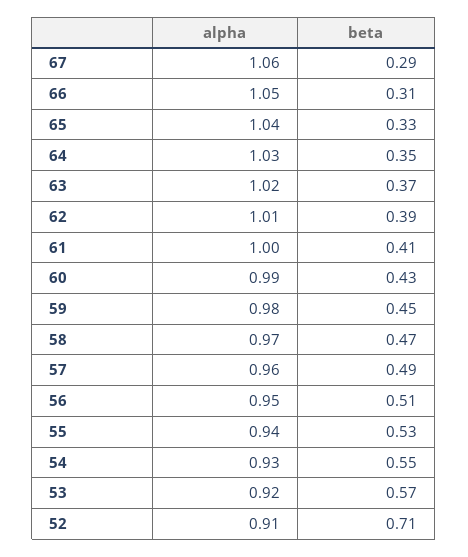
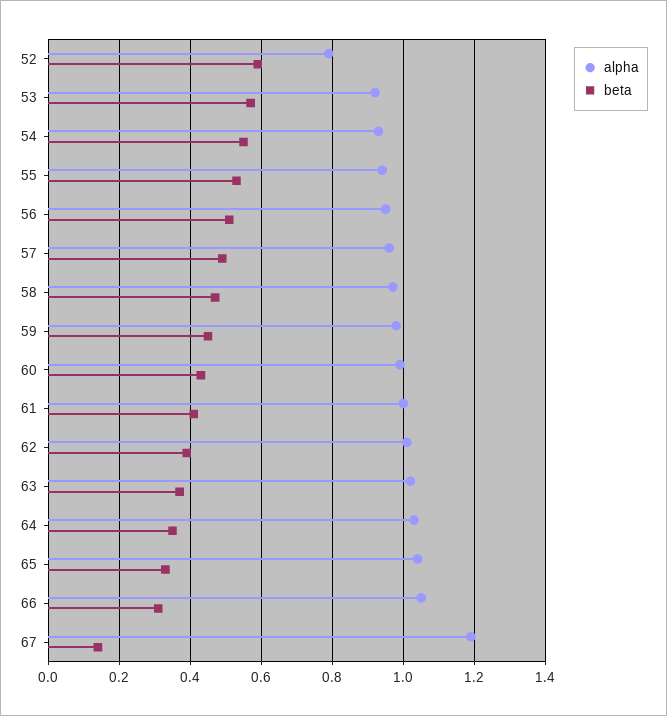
  {
    "alpha": {
-     "67": 1.06,
+     "67": 1.2,
      "66": 1.05,
      "65": 1.04,
      "64": 1.03,
      "63": 1.02,
      "62": 1.01,
      "61": 1,
      "60": 0.99,
      "59": 0.98,
      "58": 0.97,
      "57": 0.96,
      "56": 0.95,
      "55": 0.94,
      "54": 0.93,
      "53": 0.92,
-     "52": 0.91
+     "52": 0.8
    },
    "beta": {
-     "67": 0.29,
+     "67": 0.15,
      "66": 0.31,
      "65": 0.33,
      "64": 0.35,
      "63": 0.37,
      "62": 0.39,
      "61": 0.41,
      "60": 0.43,
      "59": 0.45,
      "58": 0.47,
      "57": 0.49,
      "56": 0.51,
      "55": 0.53,
      "54": 0.55,
      "53": 0.57,
-     "52": 0.71
+     "52": 0.6
    }
  }

